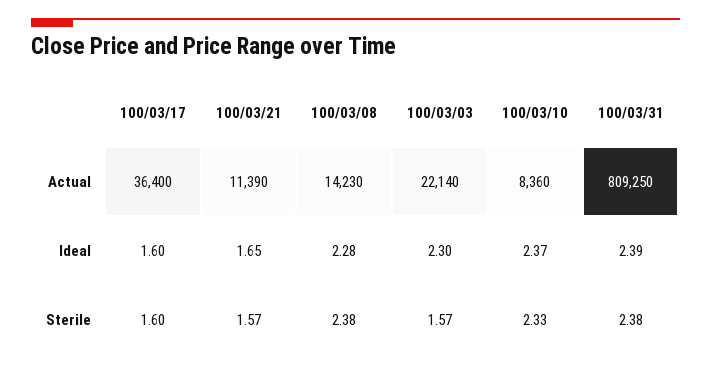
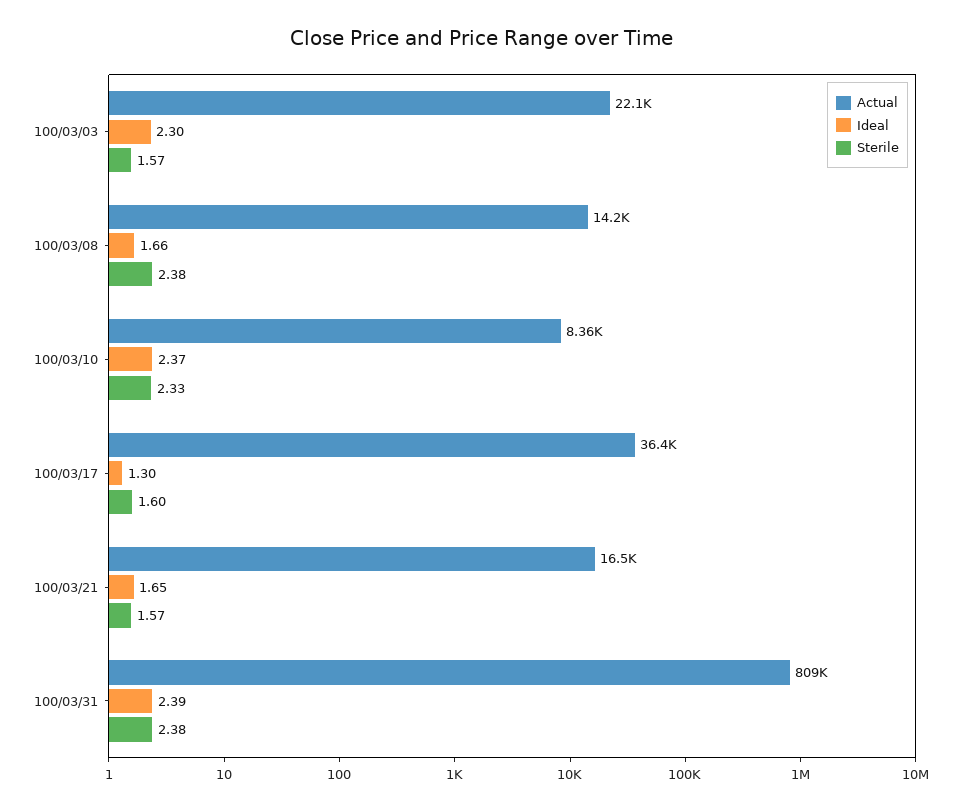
  {
    "Actual": {
      "100/03/17": 36400,
-     "100/03/21": 11390,
+     "100/03/21": 16500,
      "100/03/08": 14230,
      "100/03/03": 22140,
      "100/03/10": 8360,
      "100/03/31": 809250
    },
    "Ideal": {
-     "100/03/17": 1.6,
+     "100/03/17": 1.3,
      "100/03/21": 1.65,
-     "100/03/08": 2.28,
+     "100/03/08": 1.66,
      "100/03/03": 2.3,
      "100/03/10": 2.37,
      "100/03/31": 2.39
    },
    "Sterile": {
      "100/03/17": 1.6,
      "100/03/21": 1.57,
      "100/03/08": 2.38,
      "100/03/03": 1.57,
      "100/03/10": 2.33,
      "100/03/31": 2.38
    }
  }

